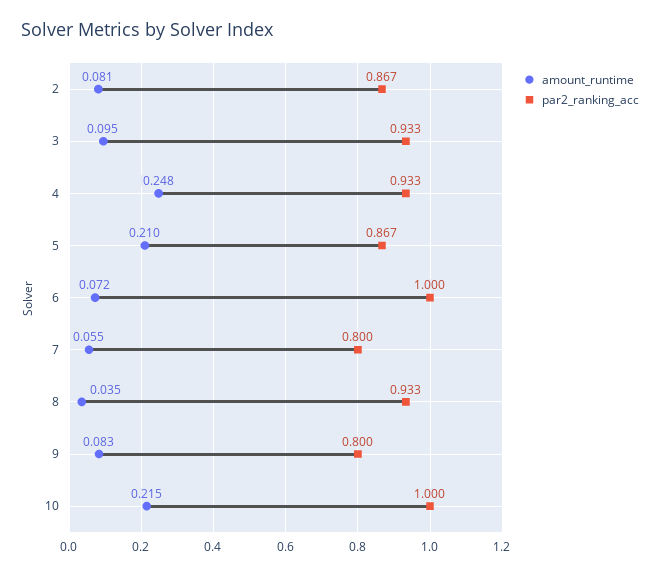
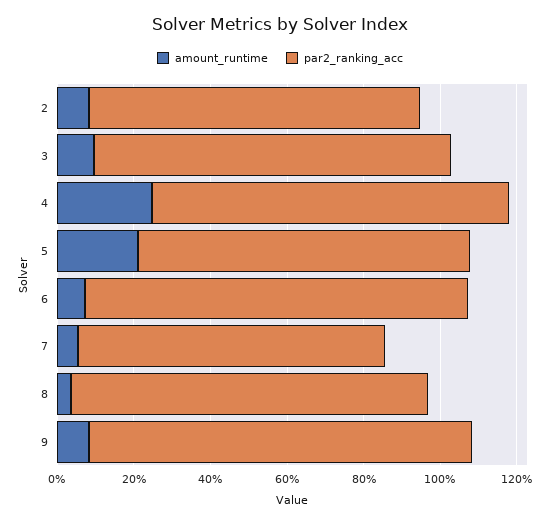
  {
    "amount_runtime": {
      "2": 0.081,
      "3": 0.095,
      "4": 0.248,
      "5": 0.21,
      "6": 0.072,
      "7": 0.055,
      "8": 0.035,
-     "9": 0.083,
+     "9": 0.083
-     "10": 0.215
    },
    "par2_ranking_acc": {
      "2": 0.867,
      "3": 0.933,
      "4": 0.933,
      "5": 0.867,
      "6": 1,
      "7": 0.8,
      "8": 0.933,
-     "9": 0.8,
+     "9": 1
-     "10": 1
    }
  }

